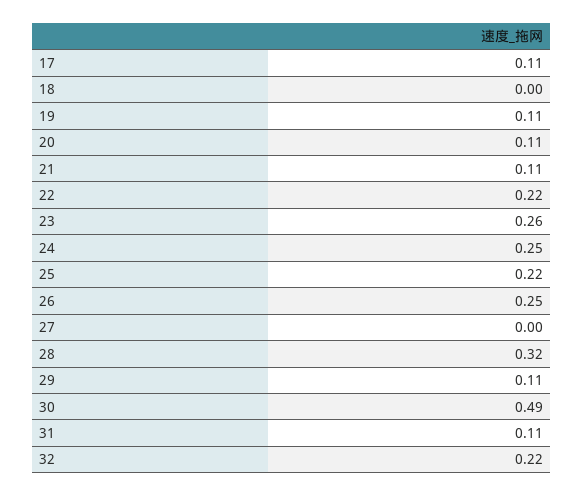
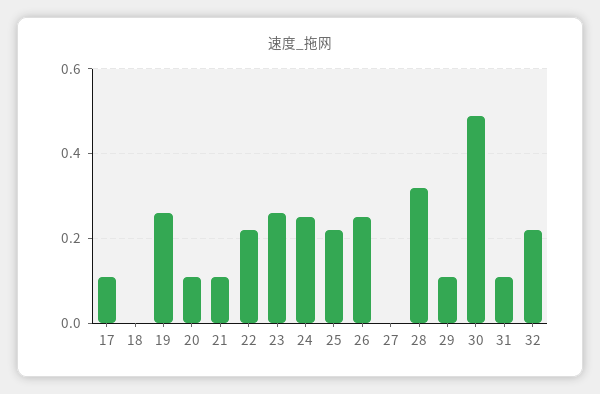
  {
    "17": 0.11,
    "18": 0,
-   "19": 0.11,
+   "19": 0.25,
    "20": 0.11,
    "21": 0.11,
    "22": 0.22,
    "23": 0.26,
    "24": 0.25,
    "25": 0.22,
    "26": 0.25,
    "27": 0,
    "28": 0.32,
    "29": 0.11,
    "30": 0.49,
    "31": 0.11,
    "32": 0.22
  }

